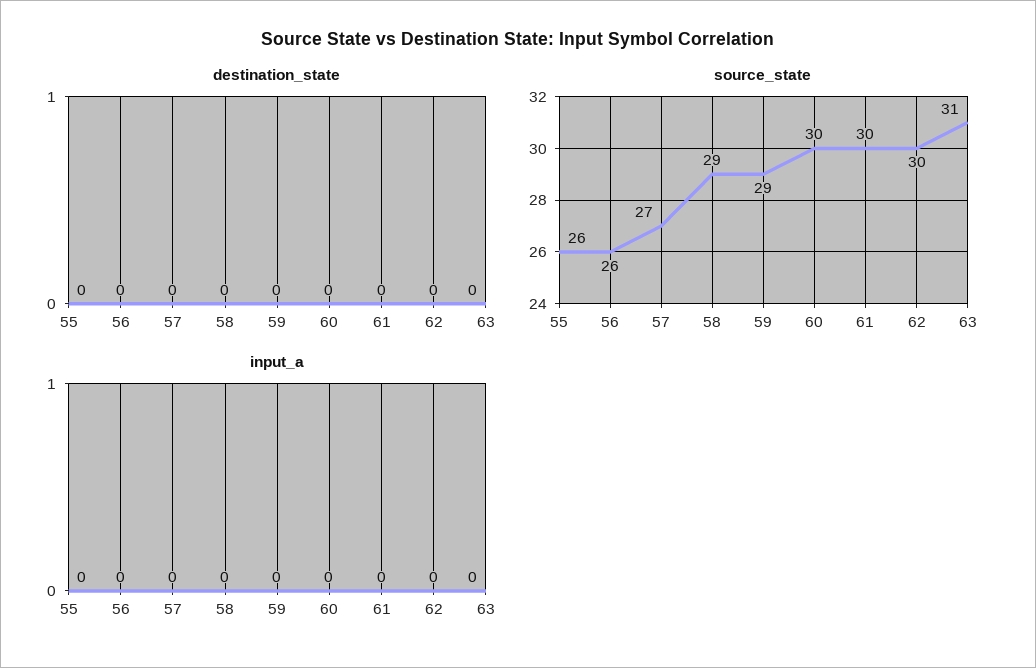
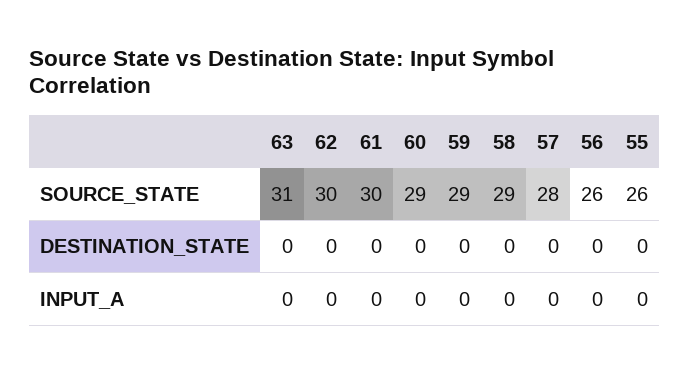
  {
    "destination_state": {
      "55": 0,
      "56": 0,
      "57": 0,
      "58": 0,
      "59": 0,
      "60": 0,
      "61": 0,
      "62": 0,
      "63": 0
    },
    "source_state": {
      "55": 26,
      "56": 26,
-     "57": 27,
+     "57": 28,
      "58": 29,
      "59": 29,
-     "60": 30,
+     "60": 29,
      "61": 30,
      "62": 30,
      "63": 31
    },
    "input_a": {
      "55": 0,
      "56": 0,
      "57": 0,
      "58": 0,
      "59": 0,
      "60": 0,
      "61": 0,
      "62": 0,
      "63": 0
    }
  }

